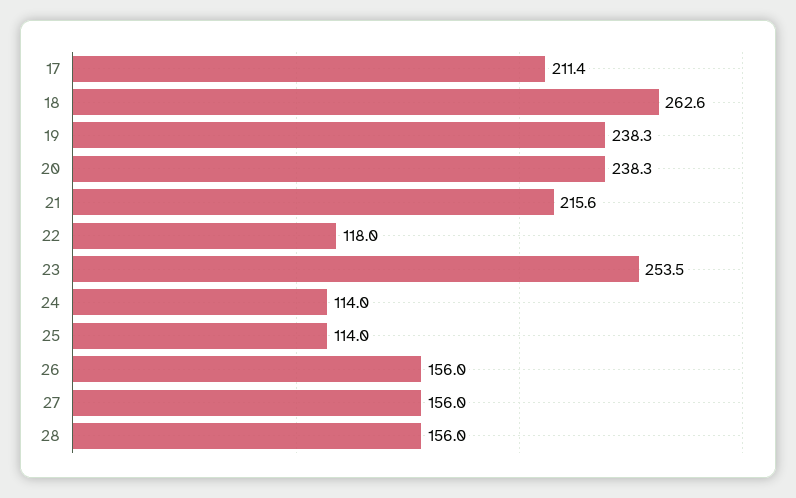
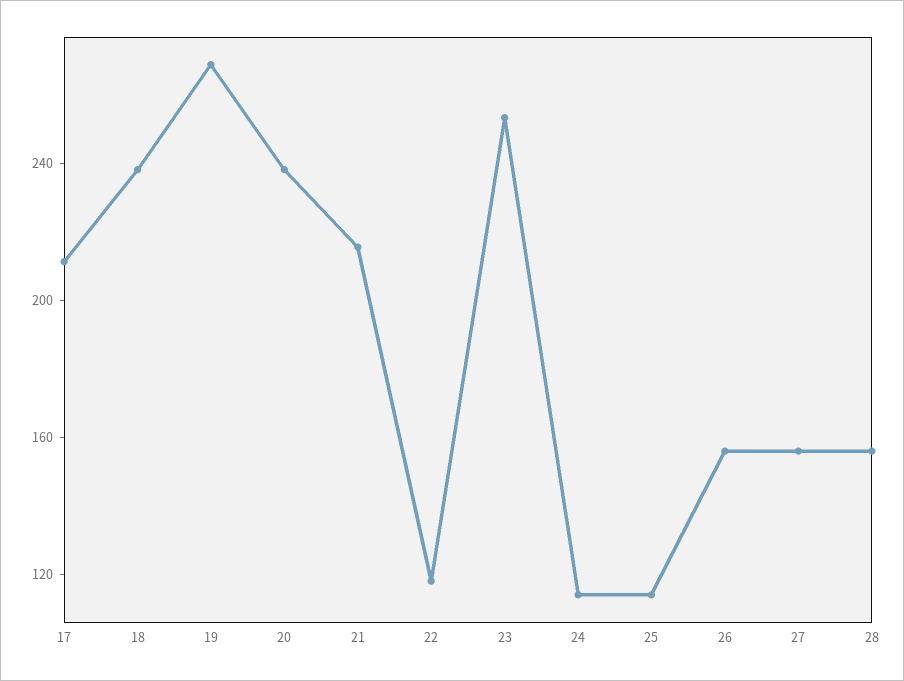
  {
    "17": 211.4,
-   "18": 262.6,
+   "18": 240,
-   "19": 238.3,
+   "19": 270,
    "20": 238.3,
    "21": 215.6,
    "22": 118,
    "23": 253.5,
    "24": 114,
    "25": 114,
    "26": 156,
    "27": 156,
    "28": 156
  }

